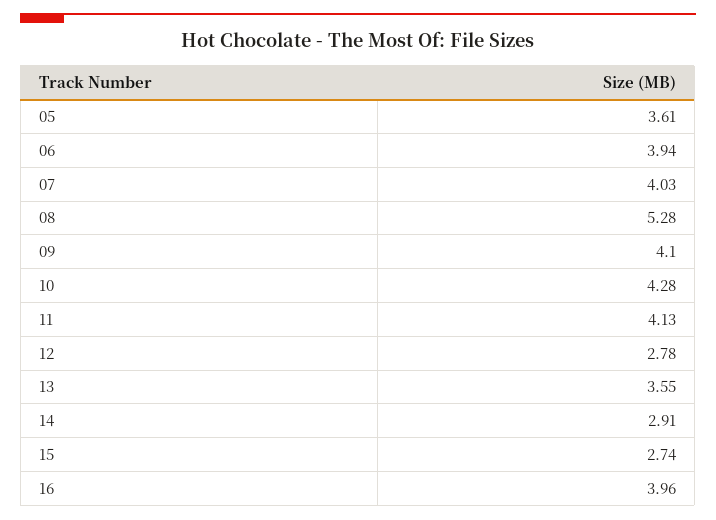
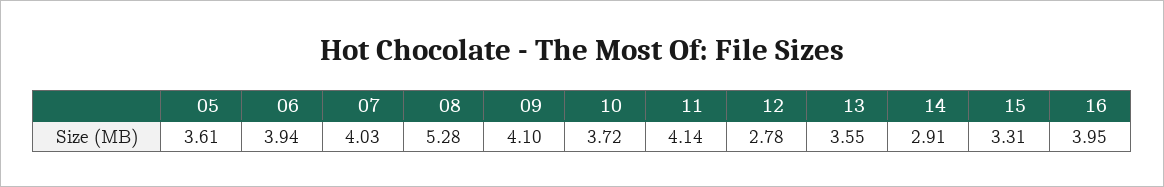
  {
    "05": 3.61,
    "06": 3.94,
    "07": 4.03,
    "08": 5.28,
    "09": 4.1,
-   "10": 4.28,
+   "10": 3.72,
-   "11": 4.13,
+   "11": 4.14,
    "12": 2.78,
    "13": 3.55,
    "14": 2.91,
-   "15": 2.74,
+   "15": 3.31,
-   "16": 3.96
+   "16": 3.95
  }

